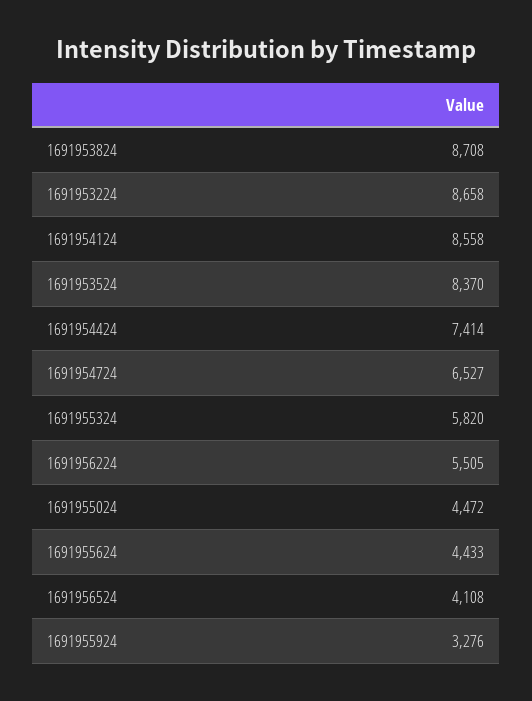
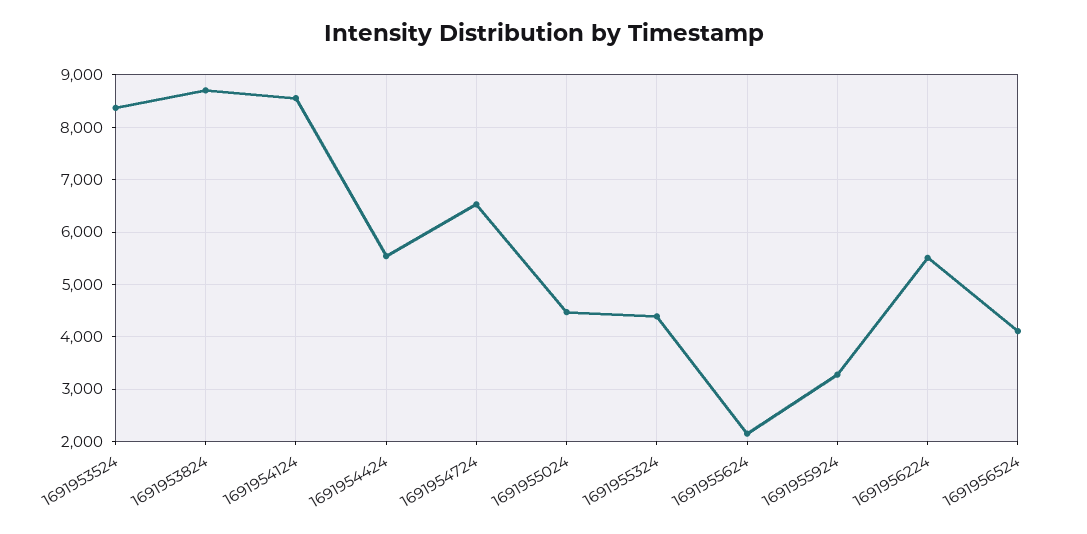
  {
    "1691953824": 8708,
-   "1691953224": 8658,
    "1691954124": 8558,
    "1691953524": 8370,
-   "1691954424": 7414,
+   "1691954424": 5600,
    "1691954724": 6527,
-   "1691955324": 5820,
+   "1691955324": 4400,
    "1691956224": 5505,
    "1691955024": 4472,
-   "1691955624": 4433,
+   "1691955624": 2200,
    "1691956524": 4108,
    "1691955924": 3276
  }

